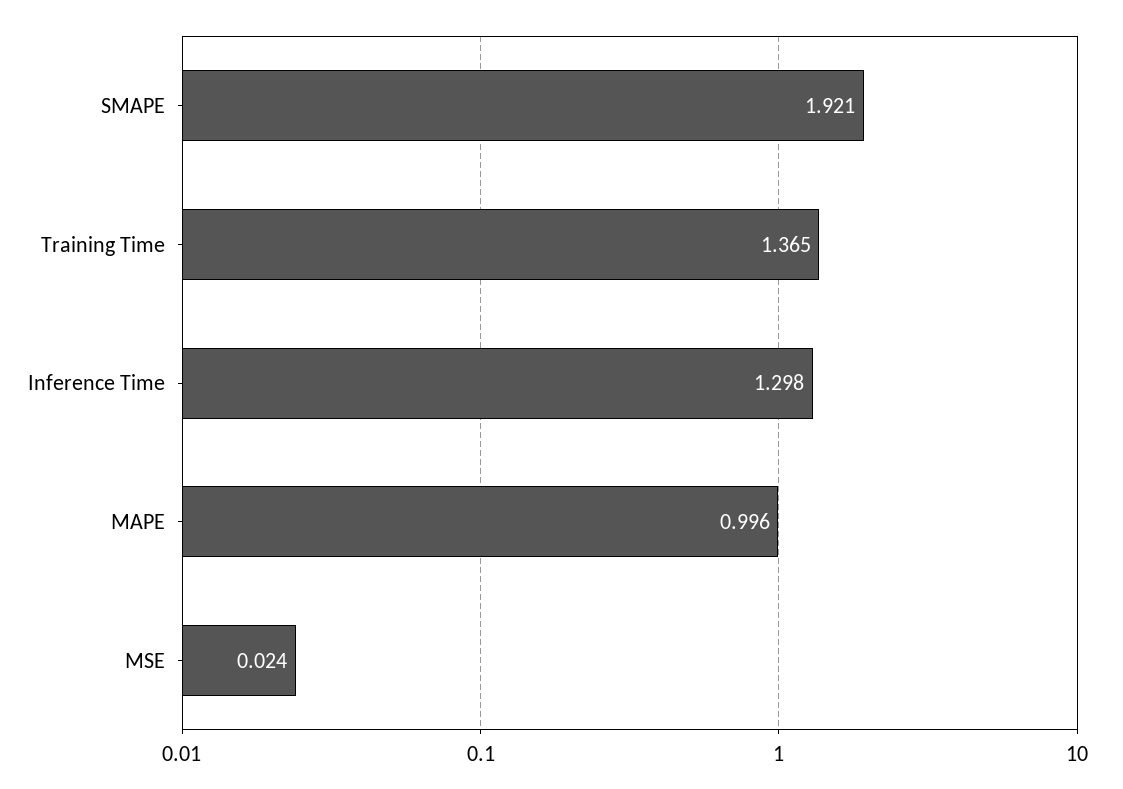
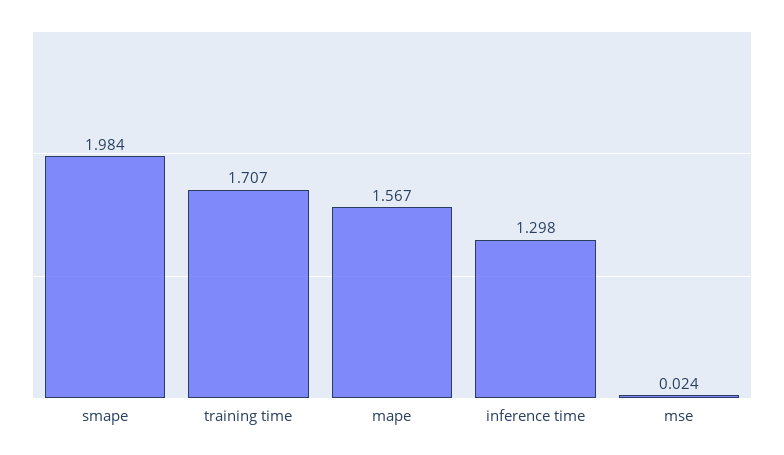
  {
-   "SMAPE": 1.921,
+   "SMAPE": 1.984,
-   "Training Time": 1.365,
+   "Training Time": 1.707,
    "Inference Time": 1.298,
-   "MAPE": 0.996,
+   "MAPE": 1.567,
    "MSE": 0.024
  }

